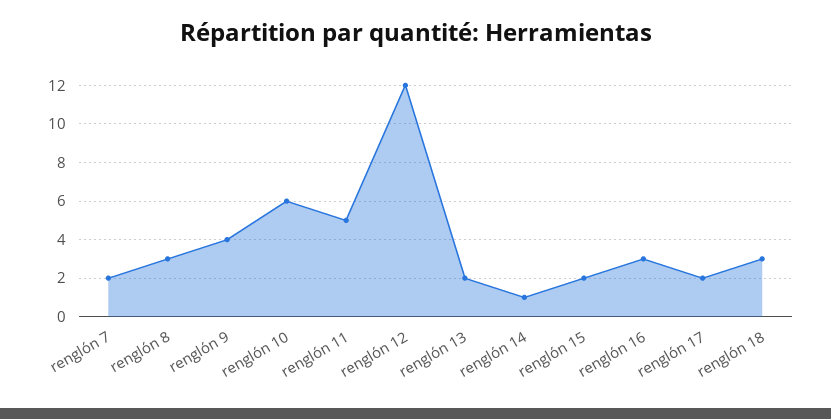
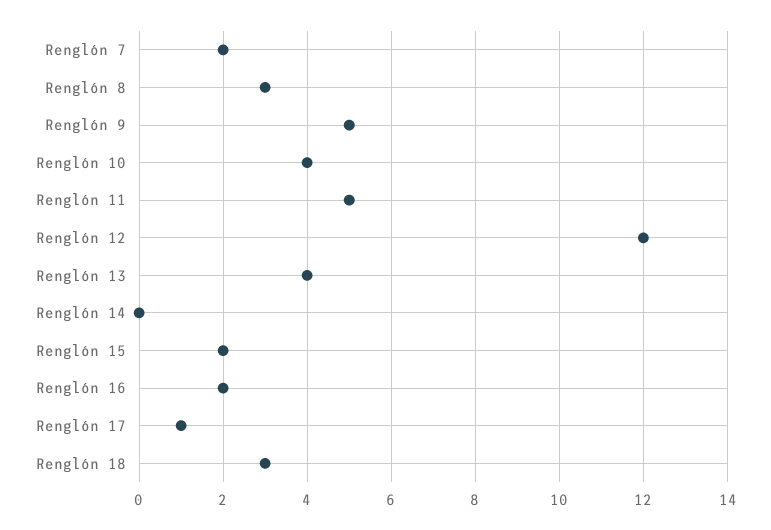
  {
    "renglón 7": 2,
    "renglón 8": 3,
-   "renglón 9": 4,
+   "renglón 9": 5,
-   "renglón 10": 6,
+   "renglón 10": 4,
    "renglón 11": 5,
    "renglón 12": 12,
-   "renglón 13": 2,
+   "renglón 13": 4,
-   "renglón 14": 1,
+   "renglón 14": 0,
    "renglón 15": 2,
-   "renglón 16": 3,
+   "renglón 16": 2,
-   "renglón 17": 2,
+   "renglón 17": 1,
    "renglón 18": 3
  }

